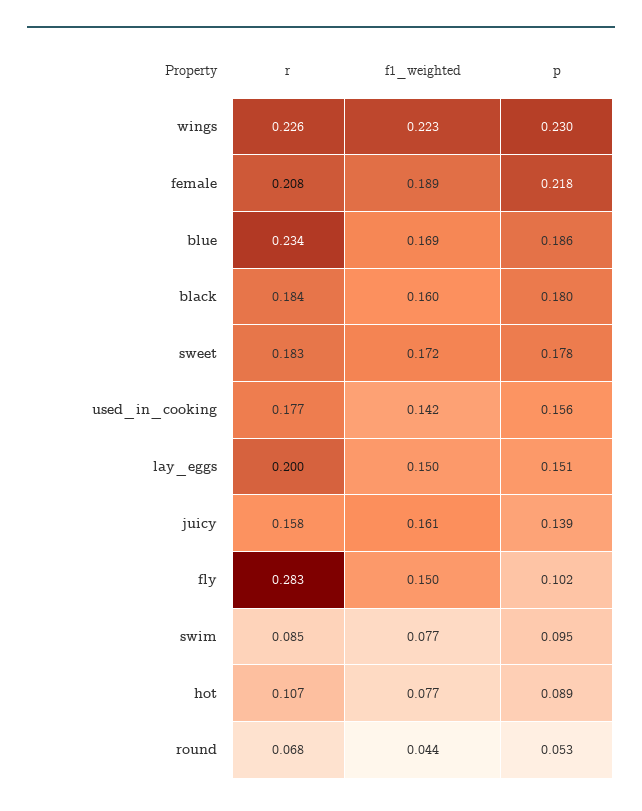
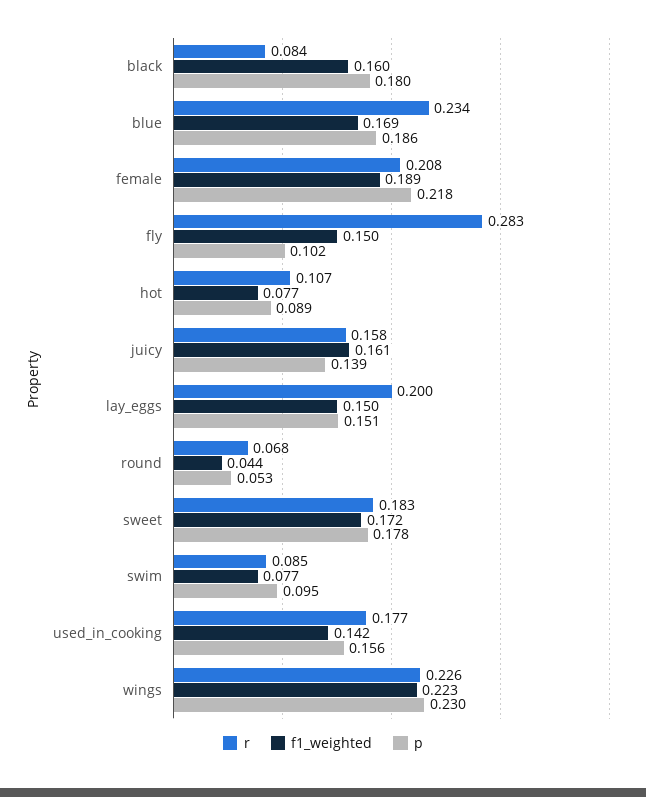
  {
    "r": {
      "wings": 0.226,
      "female": 0.208,
      "blue": 0.234,
-     "black": 0.184,
+     "black": 0.084,
      "sweet": 0.183,
      "used_in_cooking": 0.177,
      "lay_eggs": 0.2,
      "juicy": 0.158,
      "fly": 0.283,
      "swim": 0.085,
      "hot": 0.107,
      "round": 0.068
    },
    "f1_weighted": {
      "wings": 0.223,
      "female": 0.189,
      "blue": 0.169,
      "black": 0.16,
      "sweet": 0.172,
      "used_in_cooking": 0.142,
      "lay_eggs": 0.15,
      "juicy": 0.161,
      "fly": 0.15,
      "swim": 0.077,
      "hot": 0.077,
      "round": 0.044
    },
    "p": {
      "wings": 0.23,
      "female": 0.218,
      "blue": 0.186,
      "black": 0.18,
      "sweet": 0.178,
      "used_in_cooking": 0.156,
      "lay_eggs": 0.151,
      "juicy": 0.139,
      "fly": 0.102,
      "swim": 0.095,
      "hot": 0.089,
      "round": 0.053
    }
  }

